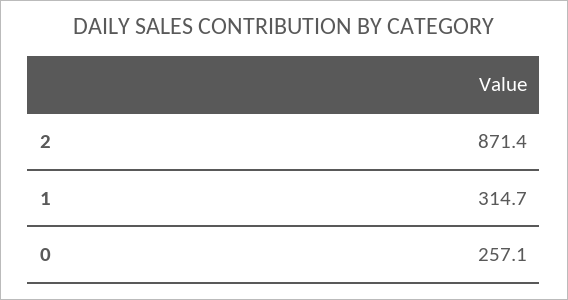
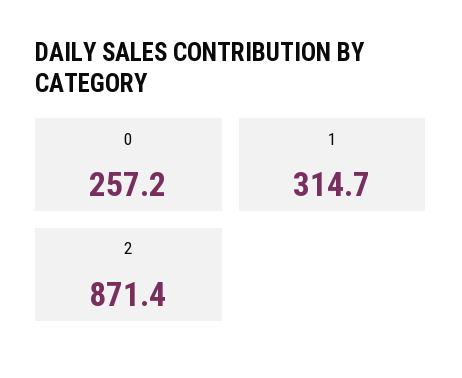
  {
    "2": 871.4,
    "1": 314.7,
-   "0": 257.1
+   "0": 257.2
  }

